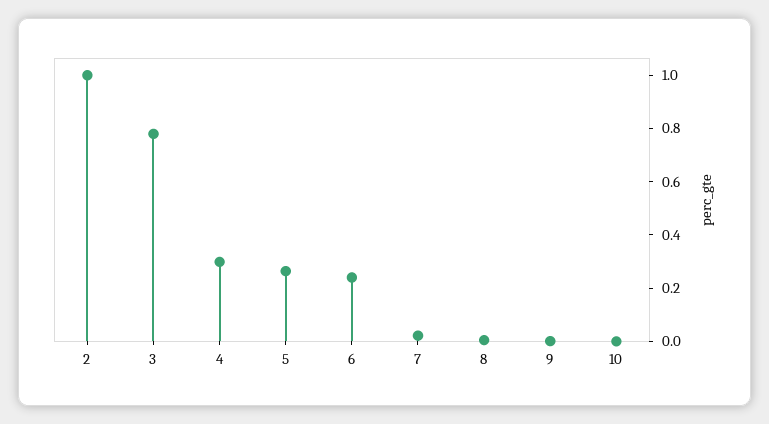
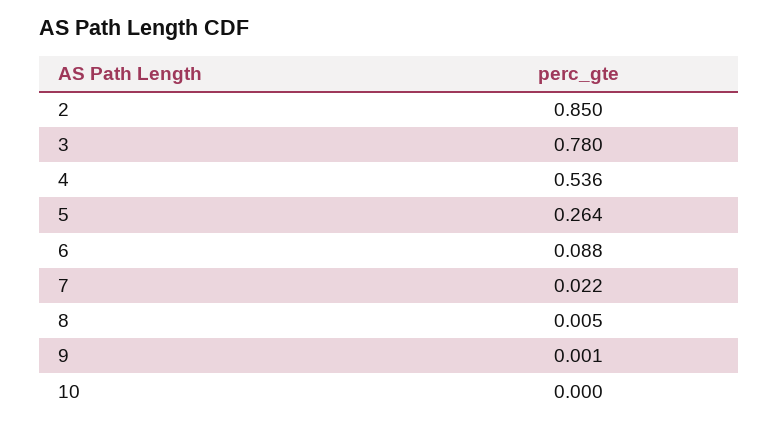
  {
-   "2": 1,
+   "2": 0.85,
    "3": 0.78,
-   "4": 0.3,
+   "4": 0.536,
    "5": 0.264,
-   "6": 0.25,
+   "6": 0.088,
    "7": 0.022,
    "8": 0.005,
    "9": 0.001,
    "10": 0
  }

